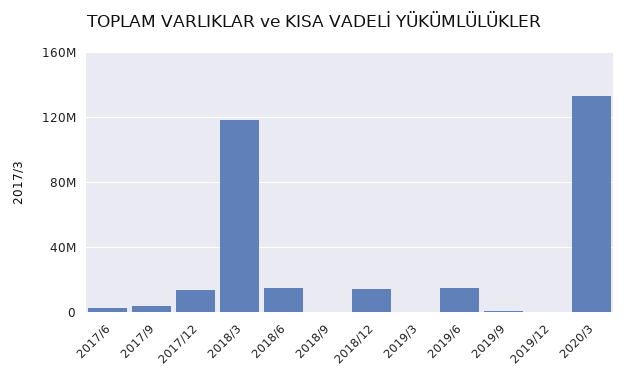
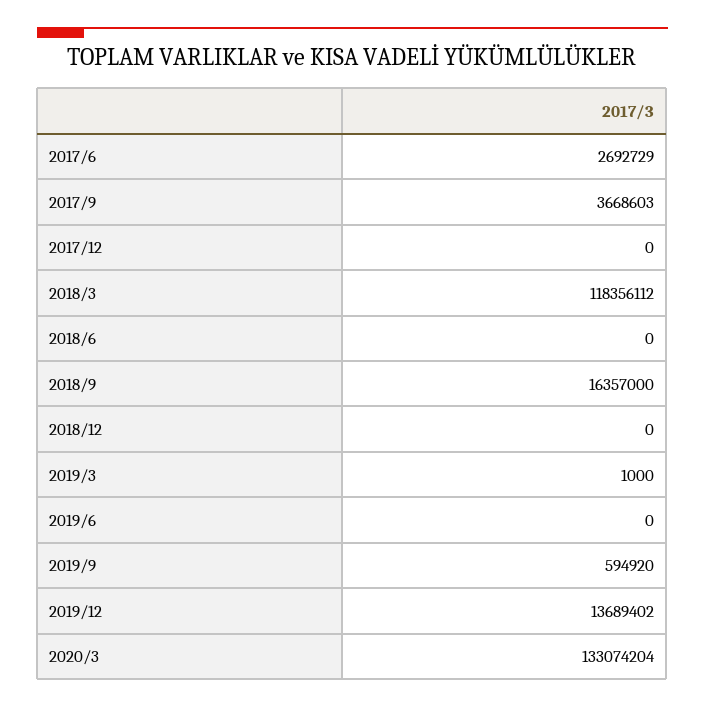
  {
    "2017/6": 2692729,
    "2017/9": 3668603,
-   "2017/12": 15000000,
+   "2017/12": 0,
    "2018/3": 118356112,
-   "2018/6": 15000000,
+   "2018/6": 0,
-   "2018/9": 0,
+   "2018/9": 16357000,
-   "2018/12": 15000000,
+   "2018/12": 0,
    "2019/3": 1000,
-   "2019/6": 15000000,
+   "2019/6": 0,
    "2019/9": 594920,
-   "2019/12": 0,
+   "2019/12": 13689402,
    "2020/3": 133074204
  }

